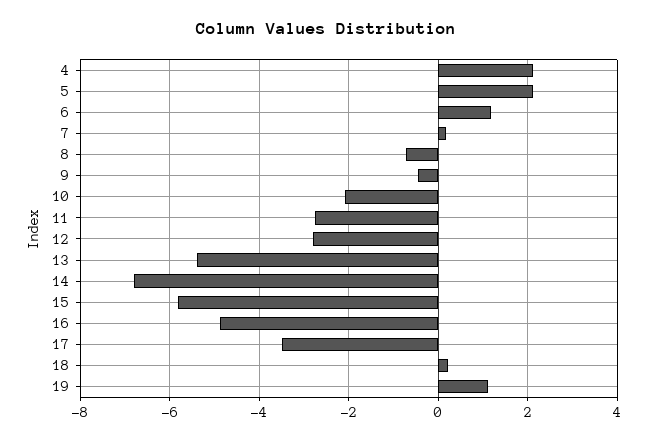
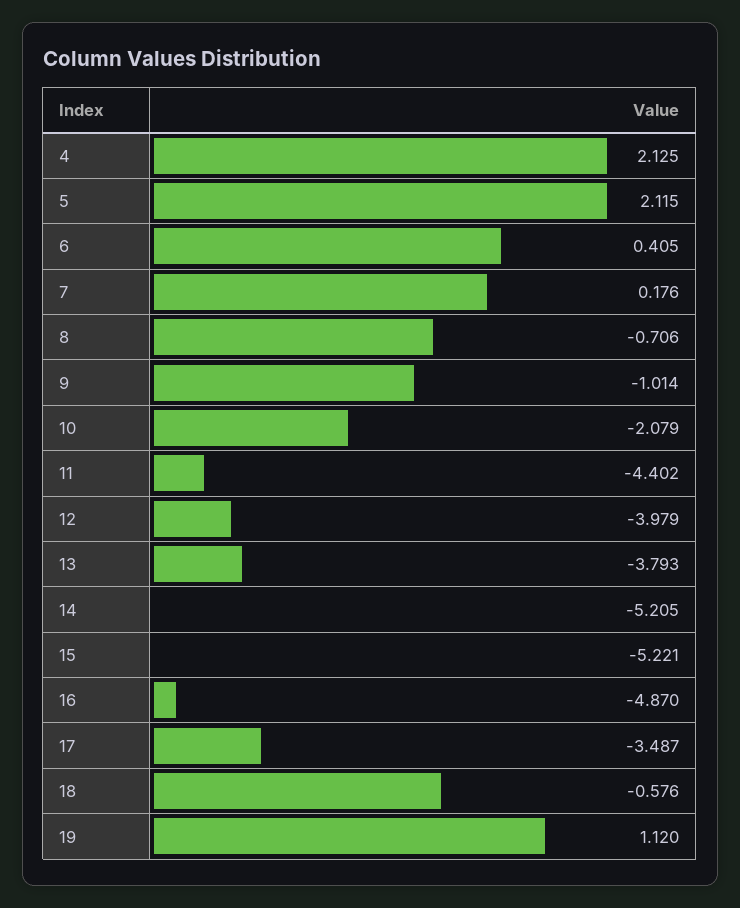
  {
    "4": 2.125,
    "5": 2.115,
-   "6": 1.2,
+   "6": 0.405,
    "7": 0.176,
    "8": -0.706,
-   "9": -0.4,
+   "9": -1.014,
    "10": -2.079,
-   "11": -2.8,
+   "11": -4.402,
-   "12": -2.8,
+   "12": -3.979,
-   "13": -5.4,
+   "13": -3.793,
-   "14": -6.8,
+   "14": -5.205,
-   "15": -5.8,
+   "15": -5.221,
    "16": -4.87,
    "17": -3.487,
-   "18": 0.2,
+   "18": -0.576,
    "19": 1.12
  }

